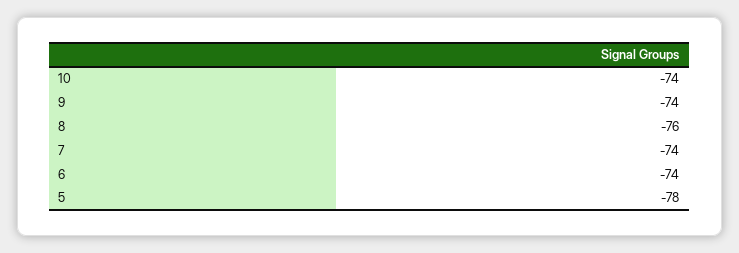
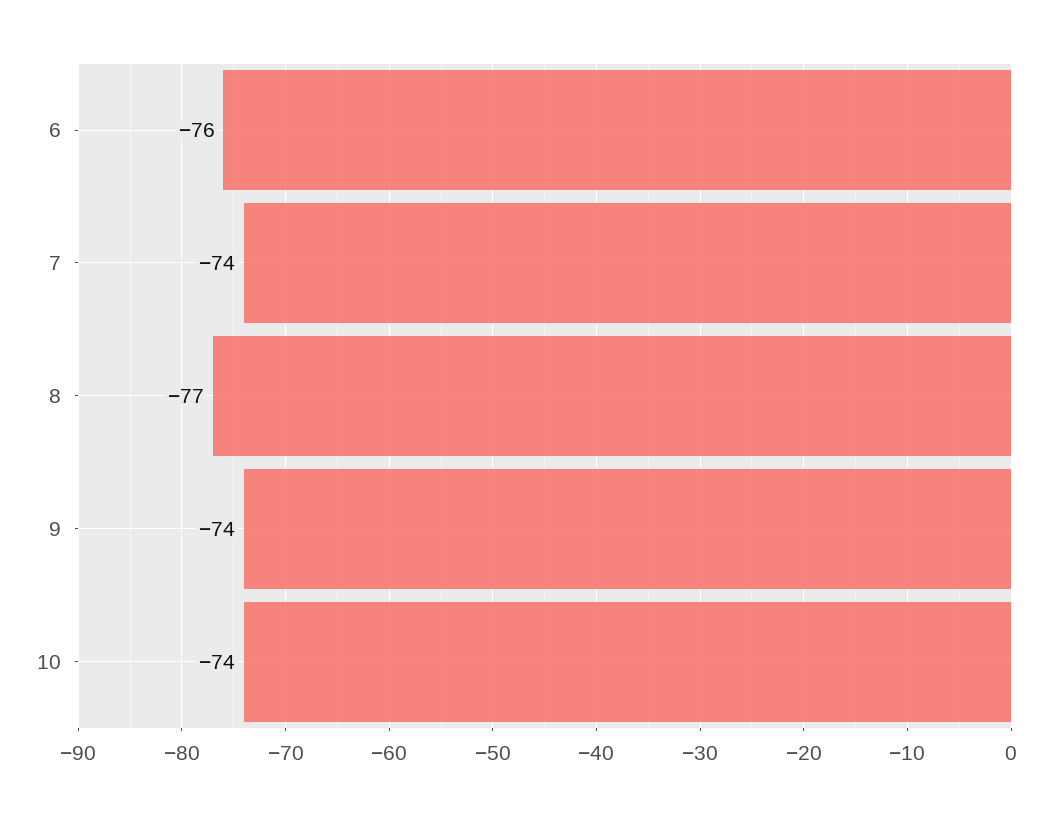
  {
    "10": -74,
    "9": -74,
-   "8": -76,
+   "8": -77,
    "7": -74,
-   "6": -74,
+   "6": -76
-   "5": -78
  }

